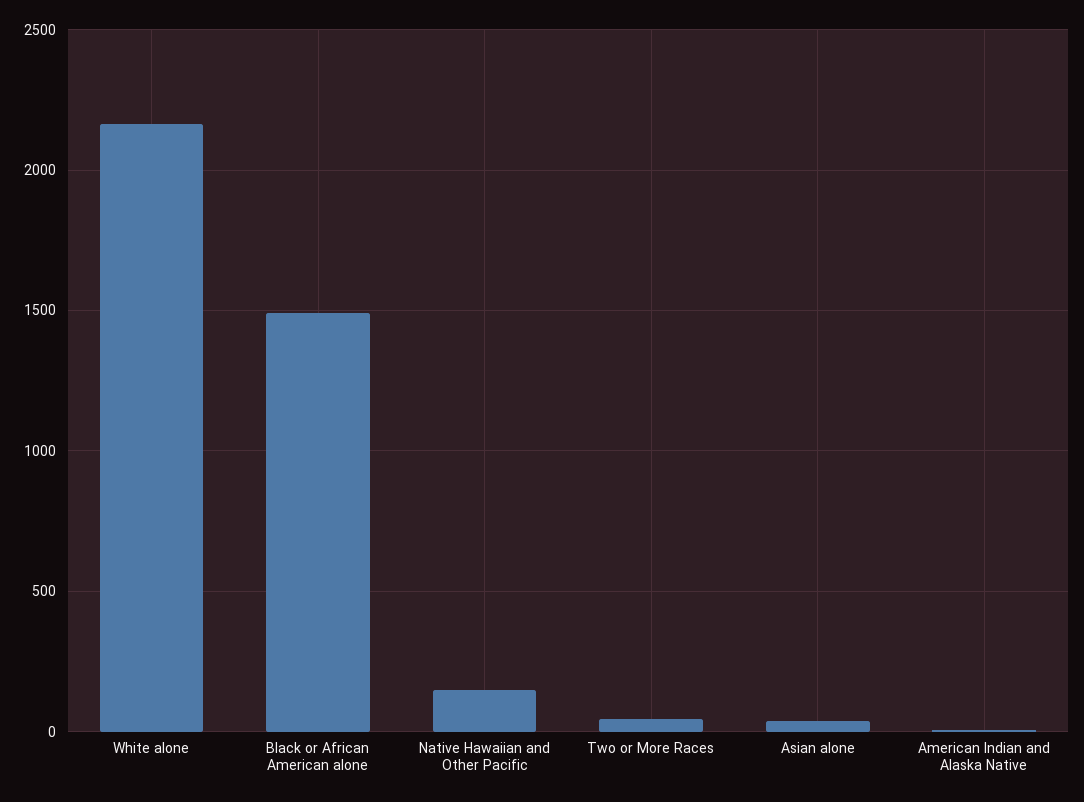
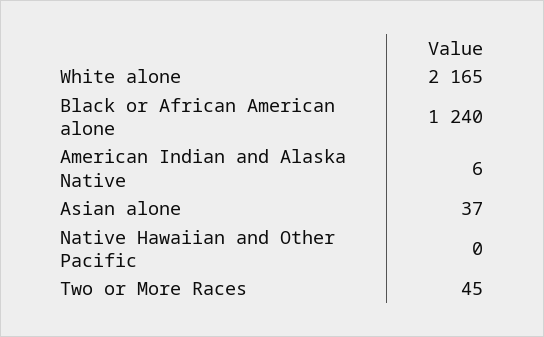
  {
    "White alone": 2165,
-   "Black or African American alone": 1500,
+   "Black or African American alone": 1240,
-   "Native Hawaiian and Other Pacific": 150,
+   "Native Hawaiian and Other Pacific": 0,
    "Two or More Races": 45,
    "Asian alone": 37,
    "American Indian and Alaska Native": 6
  }

